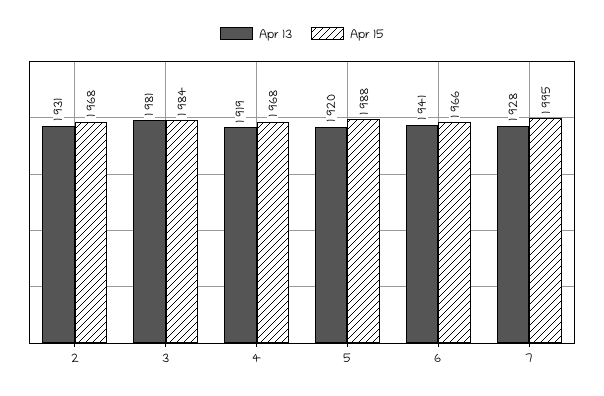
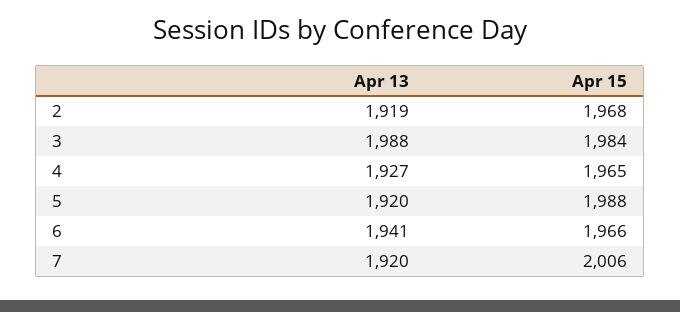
  {
    "Apr 13": {
-     "2": 1931,
+     "2": 1919,
-     "3": 1981,
+     "3": 1988,
-     "4": 1919,
+     "4": 1927,
      "5": 1920,
      "6": 1941,
-     "7": 1928
+     "7": 1920
    },
    "Apr 15": {
      "2": 1968,
      "3": 1984,
-     "4": 1968,
+     "4": 1965,
      "5": 1988,
      "6": 1966,
-     "7": 1995
+     "7": 2006
    }
  }

